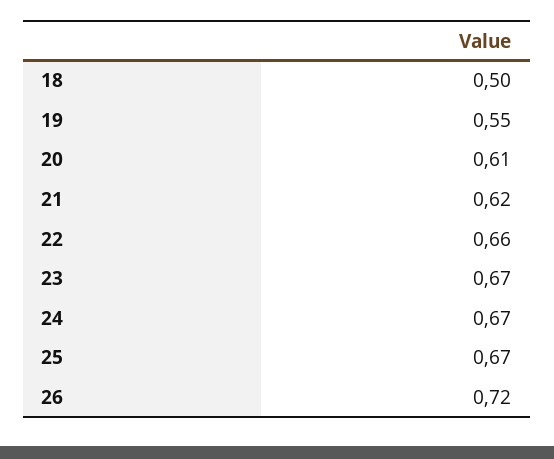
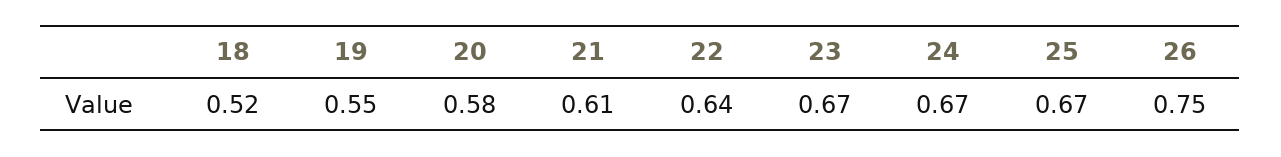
  {
-   "18": 0.5,
+   "18": 0.52,
    "19": 0.55,
-   "20": 0.61,
+   "20": 0.58,
-   "21": 0.62,
+   "21": 0.61,
-   "22": 0.66,
+   "22": 0.64,
    "23": 0.67,
    "24": 0.67,
    "25": 0.67,
-   "26": 0.72
+   "26": 0.75
  }

